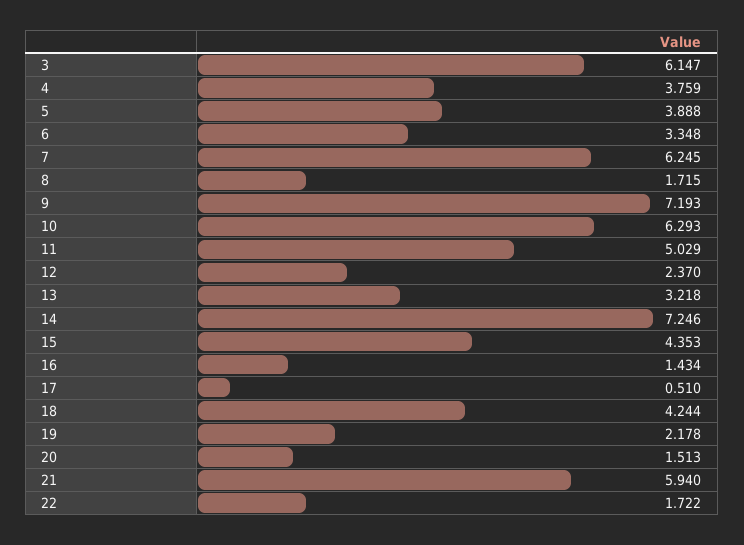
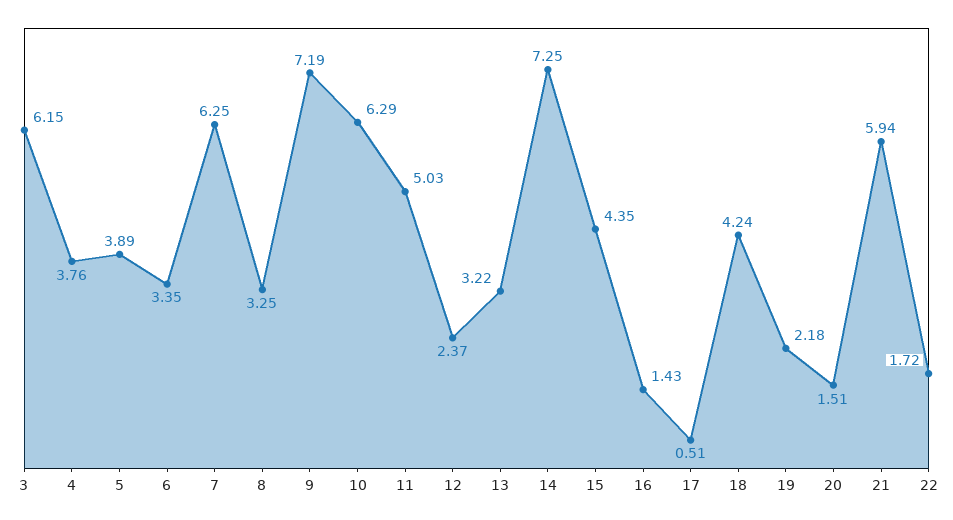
  {
    "3": 6.147,
    "4": 3.759,
    "5": 3.888,
    "6": 3.348,
    "7": 6.245,
-   "8": 1.715,
+   "8": 3.25,
    "9": 7.193,
    "10": 6.293,
    "11": 5.029,
    "12": 2.37,
    "13": 3.218,
    "14": 7.246,
    "15": 4.353,
    "16": 1.434,
    "17": 0.51,
    "18": 4.244,
    "19": 2.178,
    "20": 1.513,
    "21": 5.94,
    "22": 1.722
  }

